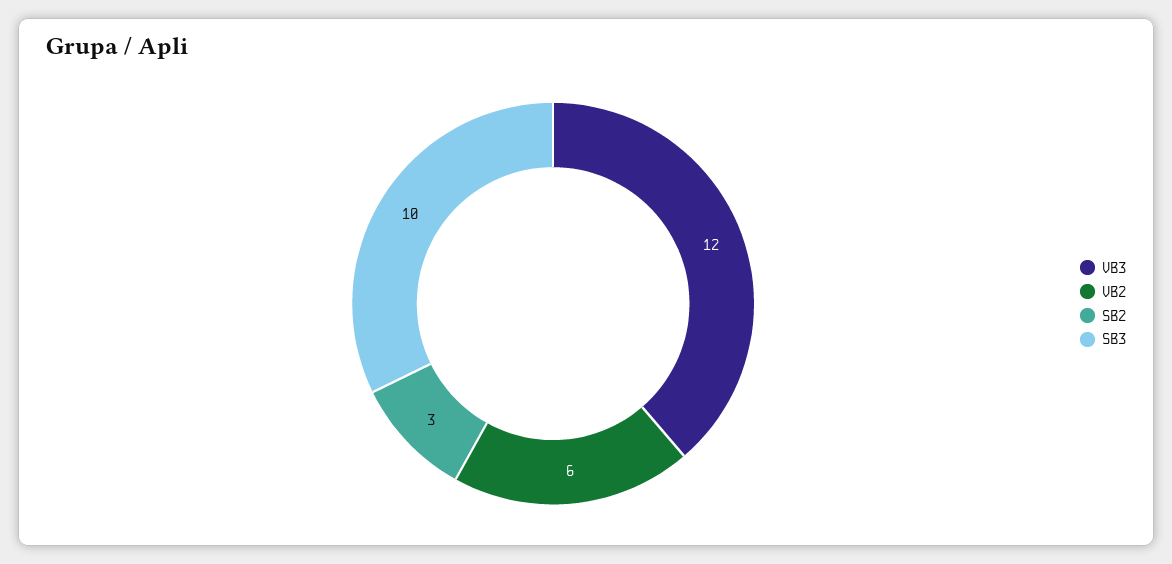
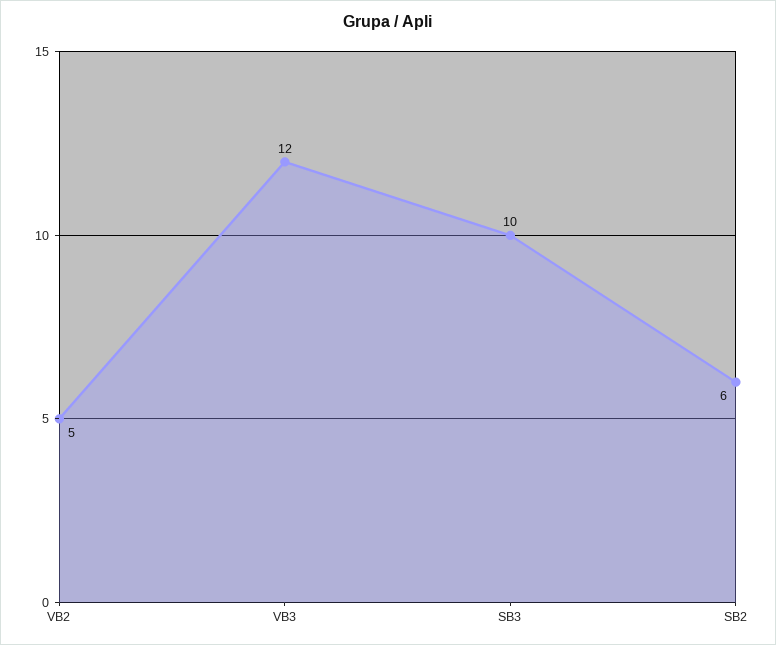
  {
    "VB3": 12,
-   "VB2": 6,
+   "VB2": 5,
-   "SB2": 3,
+   "SB2": 6,
    "SB3": 10
  }

